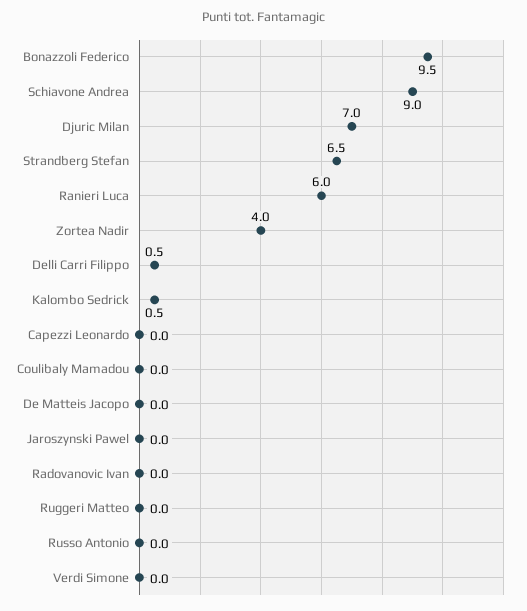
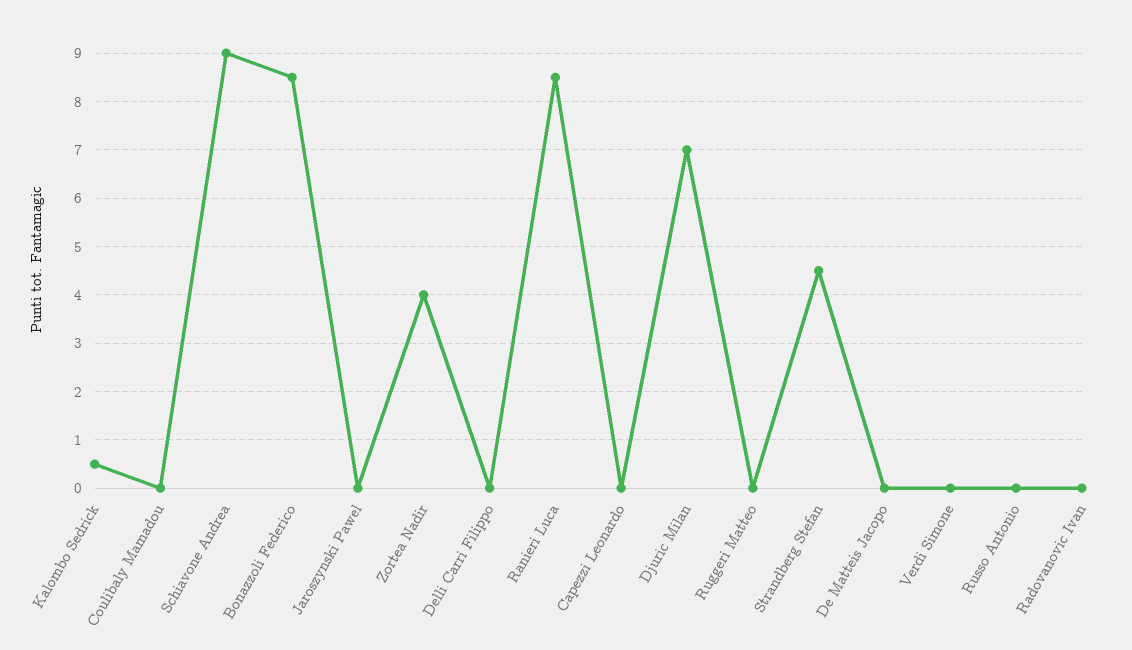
  {
-   "Bonazzoli Federico": 9.5,
+   "Bonazzoli Federico": 8.5,
    "Schiavone Andrea": 9,
    "Djuric Milan": 7,
-   "Strandberg Stefan": 6.5,
+   "Strandberg Stefan": 4.5,
-   "Ranieri Luca": 6,
+   "Ranieri Luca": 8.5,
    "Zortea Nadir": 4,
-   "Delli Carri Filippo": 0.5,
+   "Delli Carri Filippo": 0,
    "Kalombo Sedrick": 0.5,
    "Capezzi Leonardo": 0,
    "Coulibaly Mamadou": 0,
    "De Matteis Jacopo": 0,
    "Jaroszynski Pawel": 0,
    "Radovanovic Ivan": 0,
    "Ruggeri Matteo": 0,
    "Russo Antonio": 0,
    "Verdi Simone": 0
  }

